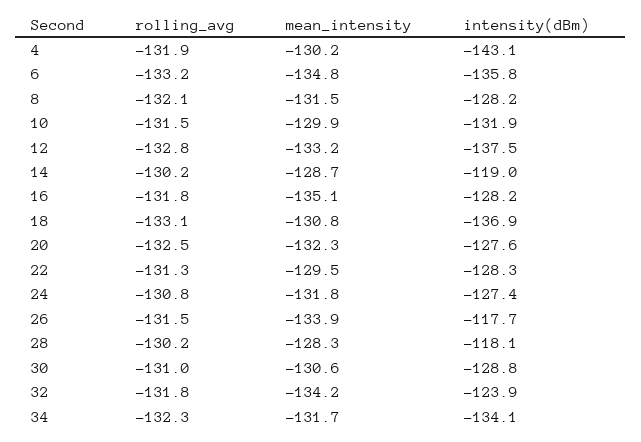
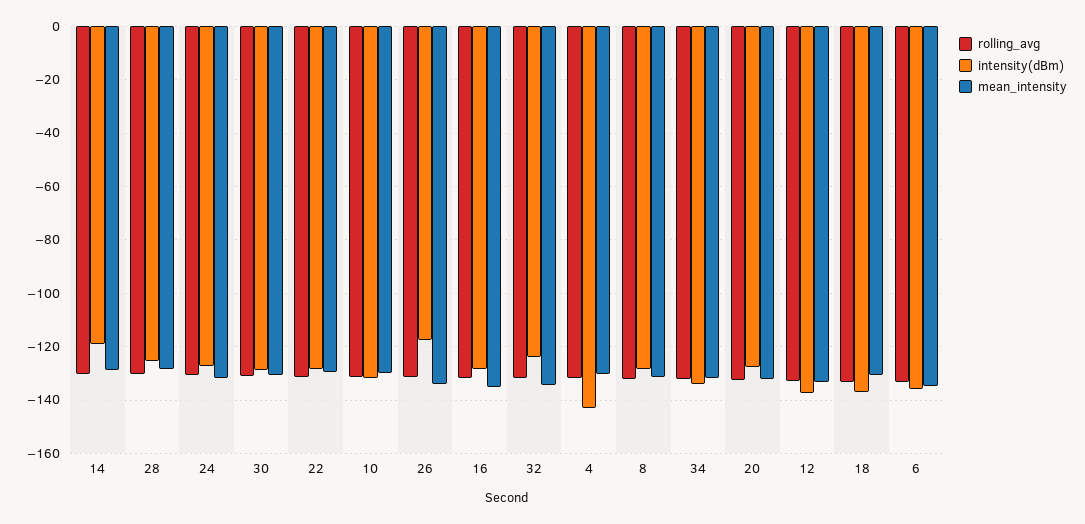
  {
    "rolling_avg": {
      "4": -131.9,
      "6": -133.2,
      "8": -132.1,
      "10": -131.5,
      "12": -132.8,
      "14": -130.2,
      "16": -131.8,
      "18": -133.1,
      "20": -132.5,
      "22": -131.3,
      "24": -130.8,
      "26": -131.5,
      "28": -130.2,
      "30": -131,
      "32": -131.8,
      "34": -132.3
    },
    "mean_intensity": {
      "4": -130.2,
      "6": -134.8,
      "8": -131.5,
      "10": -129.9,
      "12": -133.2,
      "14": -128.7,
      "16": -135.1,
      "18": -130.8,
      "20": -132.3,
      "22": -129.5,
      "24": -131.8,
      "26": -133.9,
      "28": -128.3,
      "30": -130.6,
      "32": -134.2,
      "34": -131.7
    },
    "intensity(dBm)": {
      "4": -143.1,
      "6": -135.8,
      "8": -128.2,
      "10": -131.9,
      "12": -137.5,
      "14": -119,
      "16": -128.2,
      "18": -136.9,
      "20": -127.6,
      "22": -128.3,
      "24": -127.4,
      "26": -117.7,
-     "28": -118.1,
+     "28": -125,
      "30": -128.8,
      "32": -123.9,
      "34": -134.1
    }
  }

